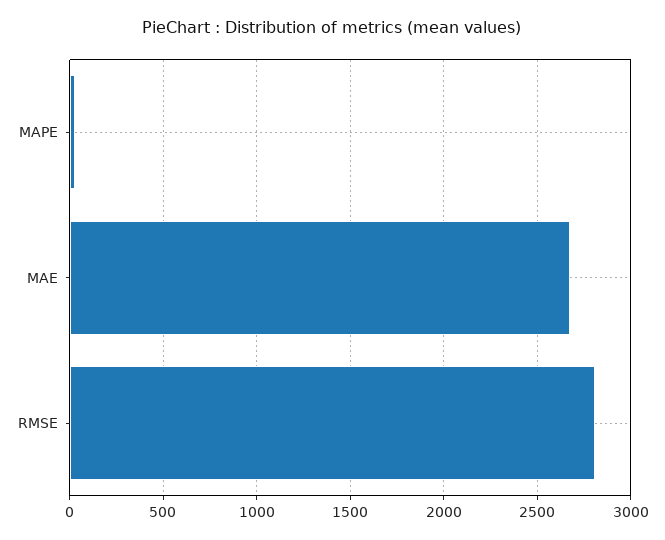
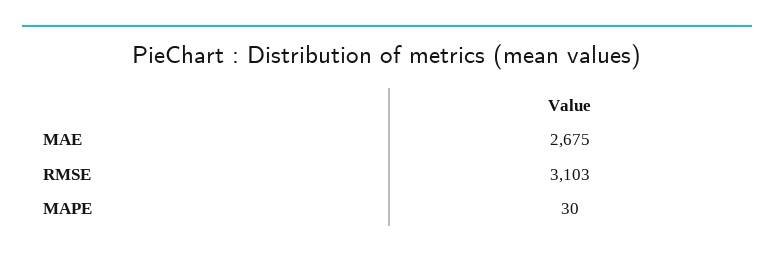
  {
    "MAPE": 30,
    "MAE": 2675,
-   "RMSE": 2800
+   "RMSE": 3103
  }

